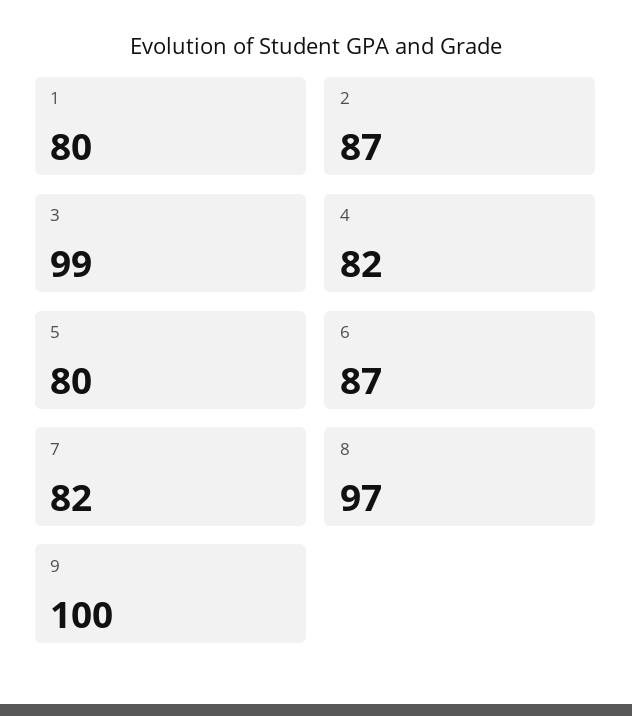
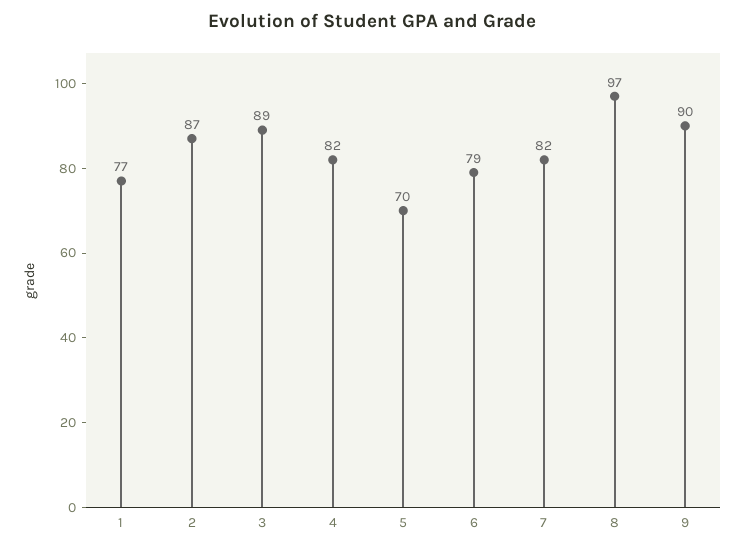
  {
-   "1": 80,
+   "1": 77,
    "2": 87,
-   "3": 99,
+   "3": 89,
    "4": 82,
-   "5": 80,
+   "5": 70,
-   "6": 87,
+   "6": 79,
    "7": 82,
    "8": 97,
-   "9": 100
+   "9": 90
  }

